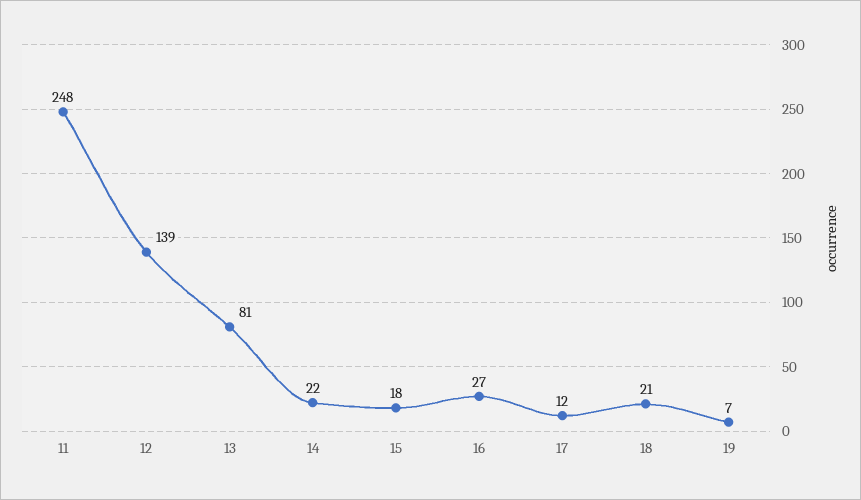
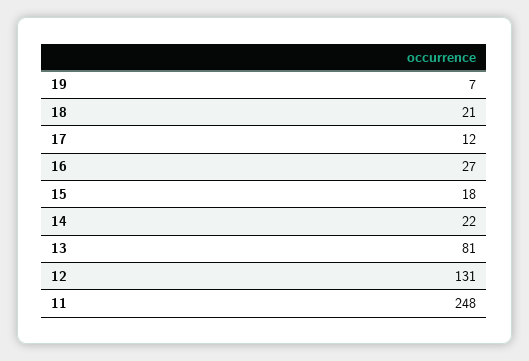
  {
    "11": 248,
-   "12": 139,
+   "12": 131,
    "13": 81,
    "14": 22,
    "15": 18,
    "16": 27,
    "17": 12,
    "18": 21,
    "19": 7
  }

